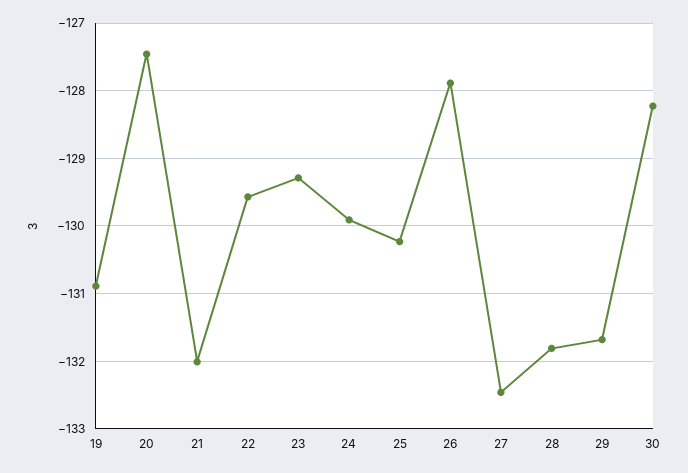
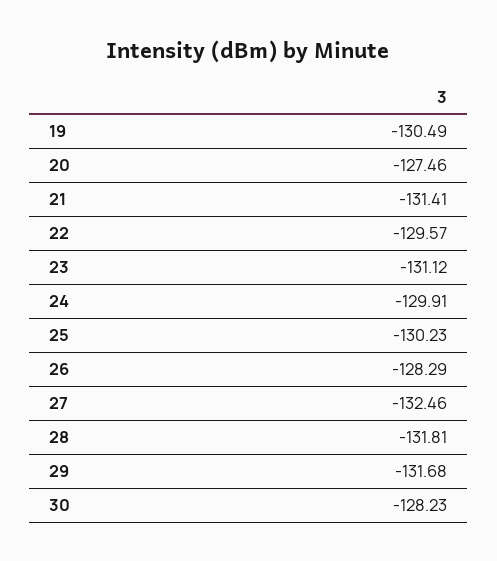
  {
-   "19": -130.9,
+   "19": -130.49,
    "20": -127.46,
-   "21": -132,
+   "21": -131.41,
    "22": -129.57,
-   "23": -129.3,
+   "23": -131.12,
    "24": -129.91,
    "25": -130.23,
-   "26": -127.9,
+   "26": -128.29,
    "27": -132.46,
    "28": -131.81,
    "29": -131.68,
    "30": -128.23
  }

